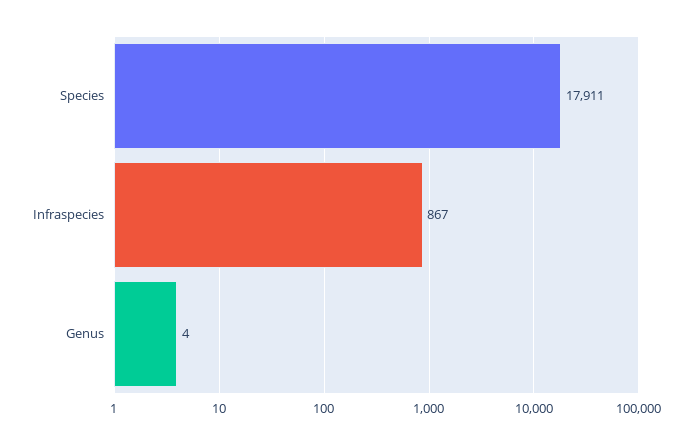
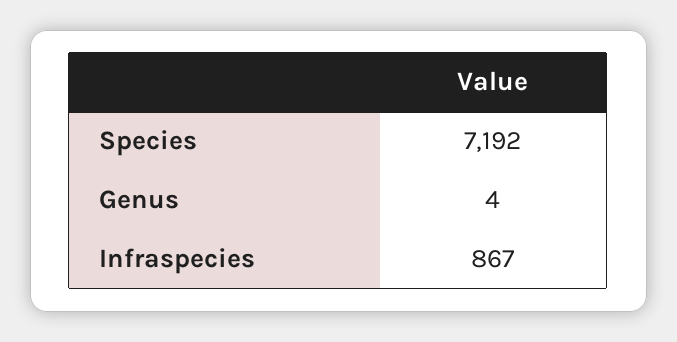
  {
-   "Species": 17911,
+   "Species": 7192,
    "Infraspecies": 867,
    "Genus": 4
  }

